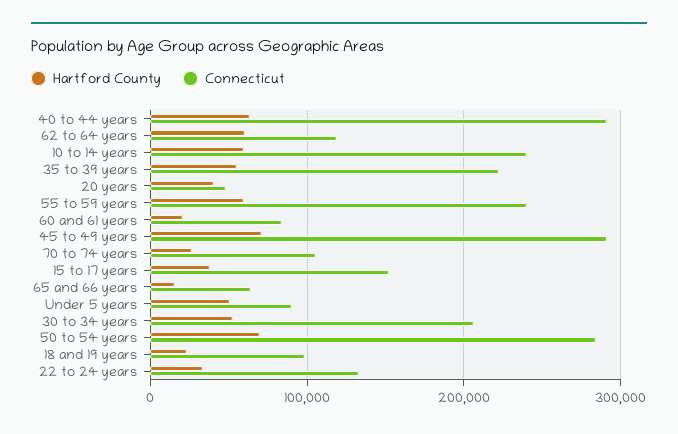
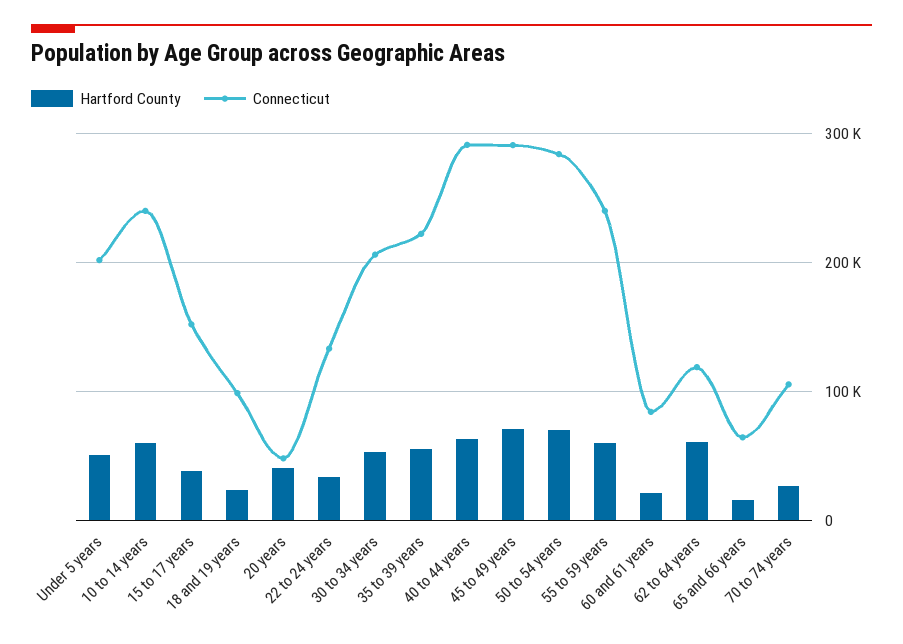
  {
    "Hartford County": {
      "40 to 44 years": 60000,
      "62 to 64 years": 60000,
      "10 to 14 years": 60000,
      "35 to 39 years": 60000,
      "20 years": 40000,
      "55 to 59 years": 60000,
      "60 and 61 years": 20000,
      "45 to 49 years": 70000,
      "70 to 74 years": 30000,
      "15 to 17 years": 40000,
      "65 and 66 years": 20000,
      "Under 5 years": 50000,
      "30 to 34 years": 50000,
      "50 to 54 years": 70000,
      "18 and 19 years": 20000,
      "22 to 24 years": 30000
    },
    "Connecticut": {
      "40 to 44 years": 290000,
      "62 to 64 years": 120000,
      "10 to 14 years": 240000,
      "35 to 39 years": 220000,
      "20 years": 50000,
      "55 to 59 years": 240000,
      "60 and 61 years": 80000,
      "45 to 49 years": 290000,
      "70 to 74 years": 110000,
      "15 to 17 years": 150000,
      "65 and 66 years": 60000,
-     "Under 5 years": 90000,
+     "Under 5 years": 200000,
      "30 to 34 years": 210000,
      "50 to 54 years": 280000,
      "18 and 19 years": 100000,
      "22 to 24 years": 130000
    }
  }

